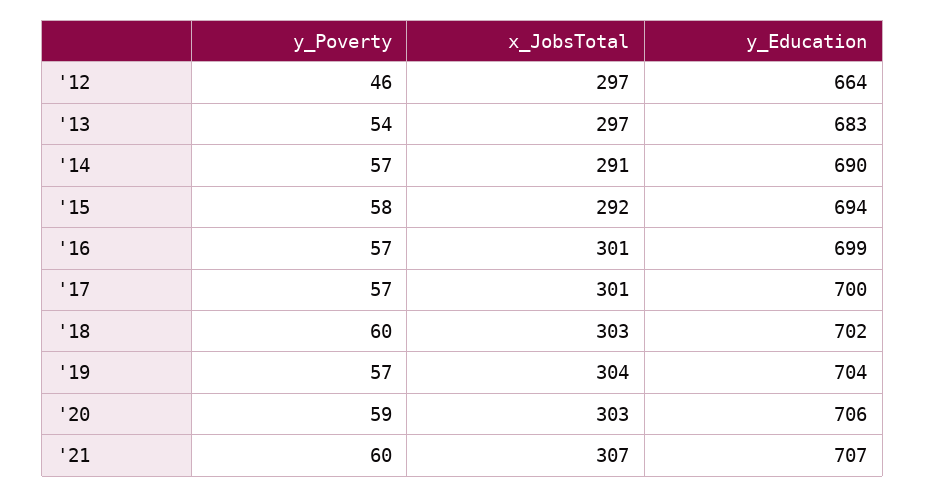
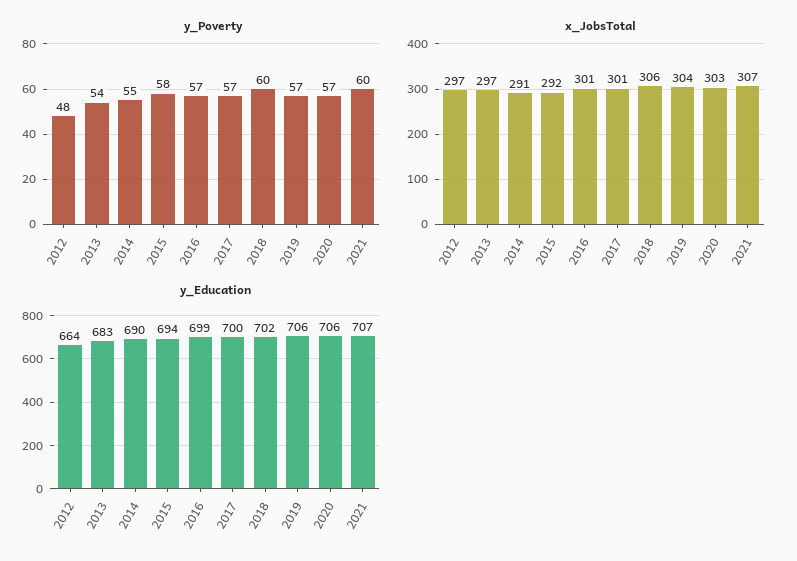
  {
    "y_Poverty": {
-     "'12": 46,
+     "'12": 48,
      "'13": 54,
-     "'14": 57,
+     "'14": 55,
      "'15": 58,
      "'16": 57,
      "'17": 57,
      "'18": 60,
      "'19": 57,
-     "'20": 59,
+     "'20": 57,
      "'21": 60
    },
    "x_JobsTotal": {
      "'12": 297,
      "'13": 297,
      "'14": 291,
      "'15": 292,
      "'16": 301,
      "'17": 301,
-     "'18": 303,
+     "'18": 306,
      "'19": 304,
      "'20": 303,
      "'21": 307
    },
    "y_Education": {
      "'12": 664,
      "'13": 683,
      "'14": 690,
      "'15": 694,
      "'16": 699,
      "'17": 700,
      "'18": 702,
-     "'19": 704,
+     "'19": 706,
      "'20": 706,
      "'21": 707
    }
  }

